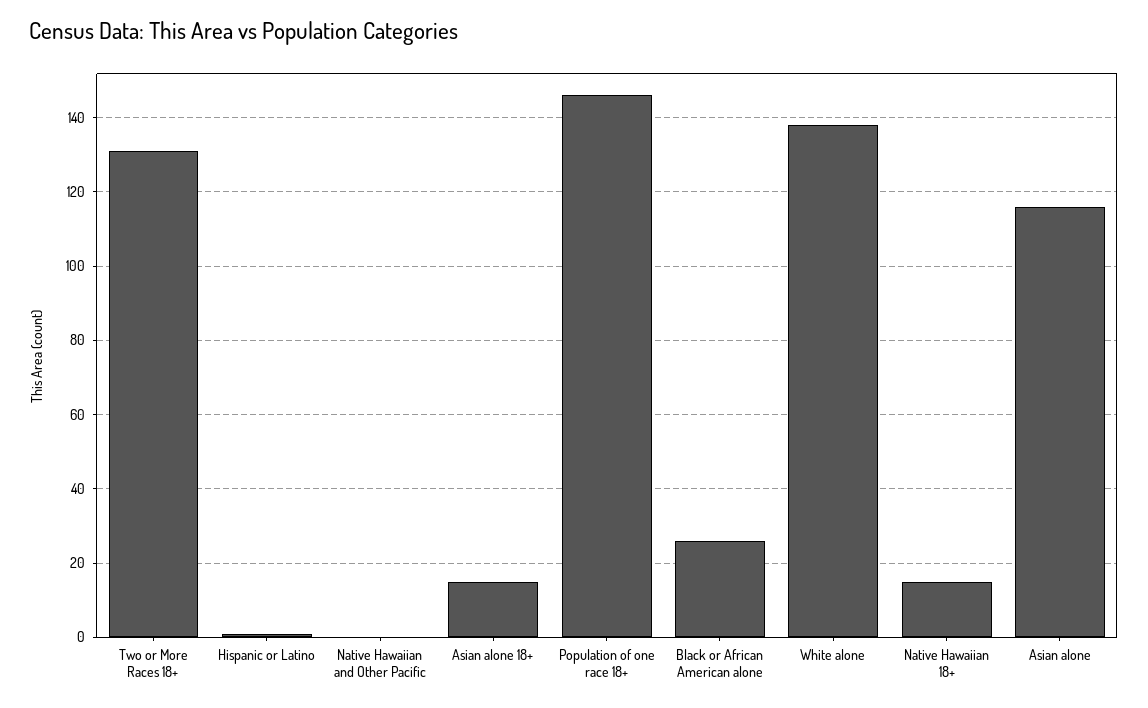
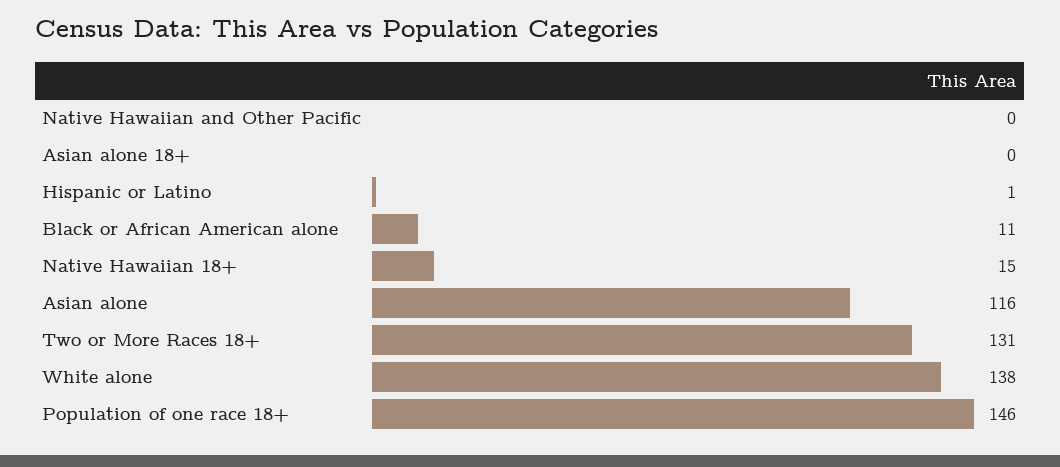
  {
    "Two or More Races 18+": 131,
    "Hispanic or Latino": 1,
    "Native Hawaiian and Other Pacific": 0,
-   "Asian alone 18+": 15,
+   "Asian alone 18+": 0,
    "Population of one race 18+": 146,
-   "Black or African American alone": 25,
+   "Black or African American alone": 11,
    "White alone": 138,
    "Native Hawaiian 18+": 15,
    "Asian alone": 116
  }

